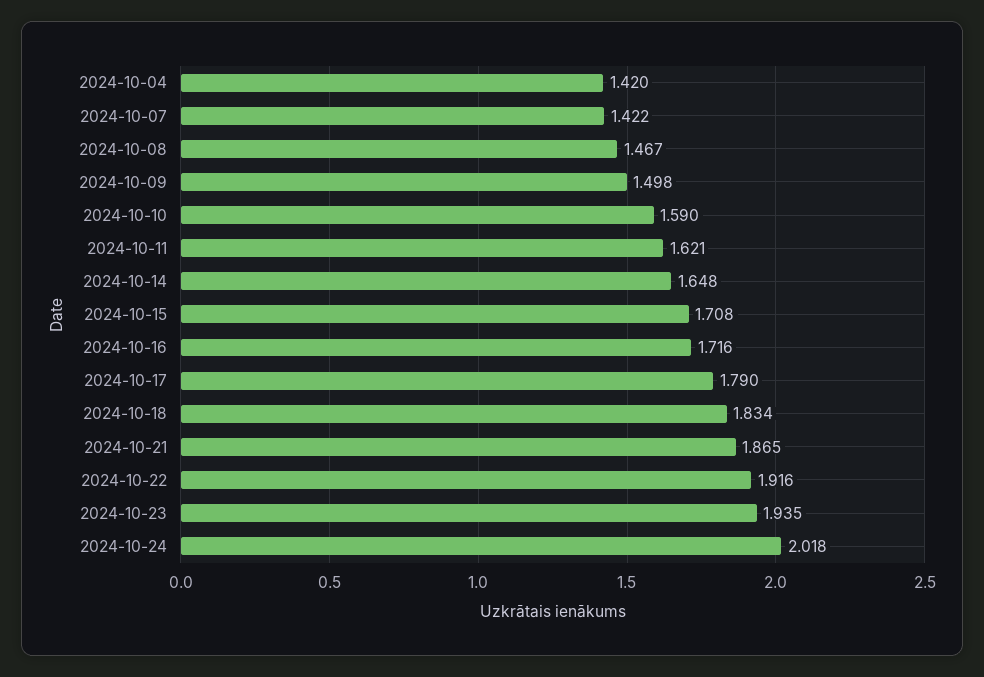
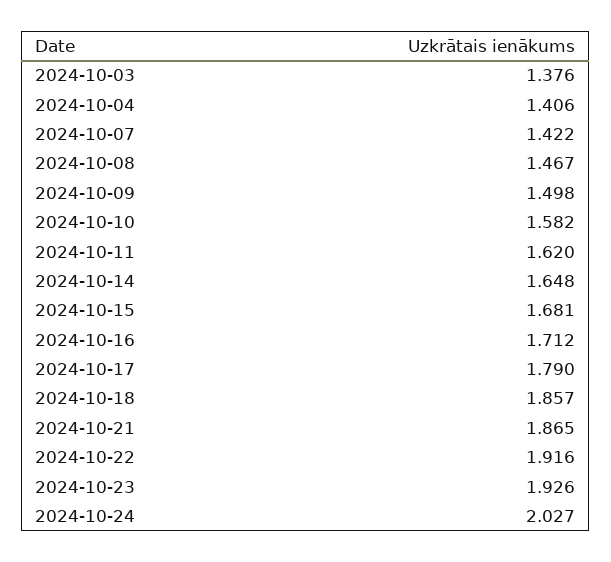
  {
-   "2024-10-04": 1.42,
+   "2024-10-04": 1.406,
    "2024-10-07": 1.422,
    "2024-10-08": 1.467,
    "2024-10-09": 1.498,
-   "2024-10-10": 1.59,
+   "2024-10-10": 1.582,
-   "2024-10-11": 1.621,
+   "2024-10-11": 1.62,
    "2024-10-14": 1.648,
-   "2024-10-15": 1.708,
+   "2024-10-15": 1.681,
-   "2024-10-16": 1.716,
+   "2024-10-16": 1.712,
    "2024-10-17": 1.79,
-   "2024-10-18": 1.834,
+   "2024-10-18": 1.857,
    "2024-10-21": 1.865,
    "2024-10-22": 1.916,
-   "2024-10-23": 1.935,
+   "2024-10-23": 1.926,
-   "2024-10-24": 2.018
+   "2024-10-24": 2.027,
+   "2024-10-03": 1.376
  }

